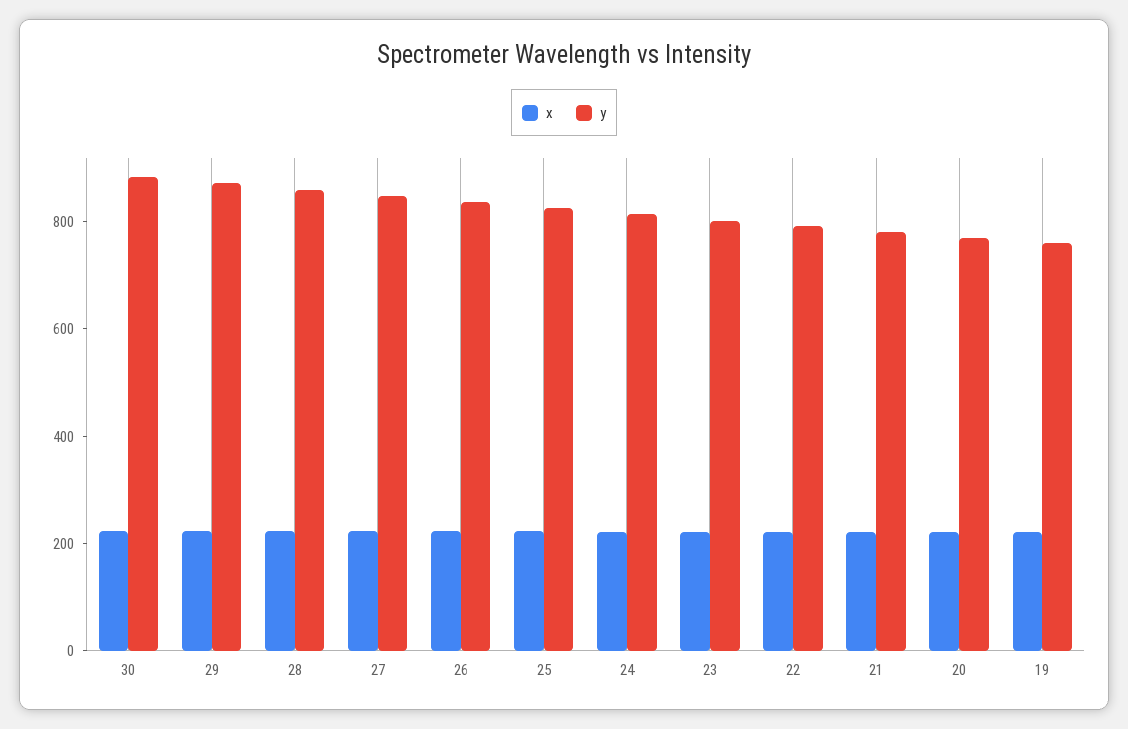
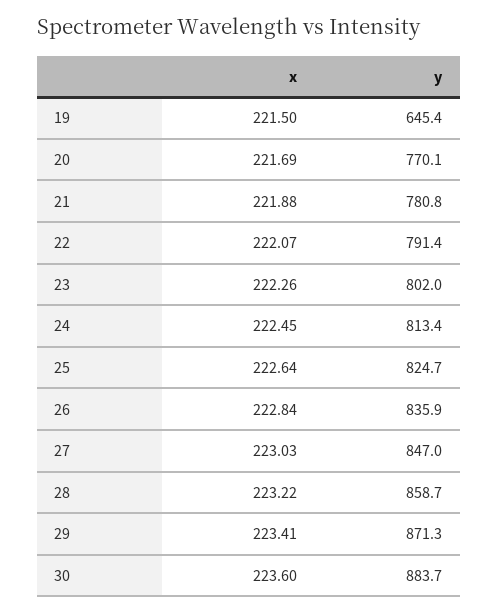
  {
    "x": {
      "30": 223.6,
      "29": 223.41,
      "28": 223.22,
      "27": 223.03,
      "26": 222.84,
      "25": 222.64,
      "24": 222.45,
      "23": 222.26,
      "22": 222.07,
      "21": 221.88,
      "20": 221.69,
      "19": 221.5
    },
    "y": {
      "30": 883.7,
      "29": 871.3,
      "28": 858.7,
      "27": 847,
      "26": 835.9,
      "25": 824.7,
      "24": 813.4,
      "23": 802,
      "22": 791.4,
      "21": 780.8,
      "20": 770.1,
-     "19": 750
+     "19": 645.4
    }
  }

